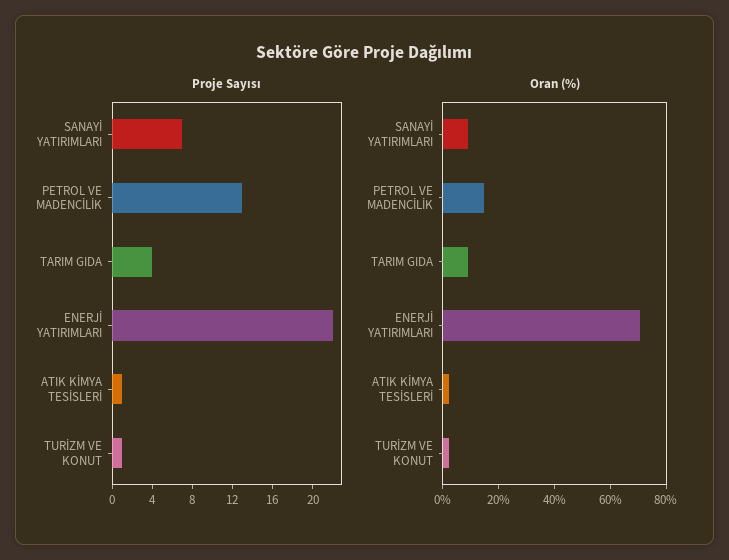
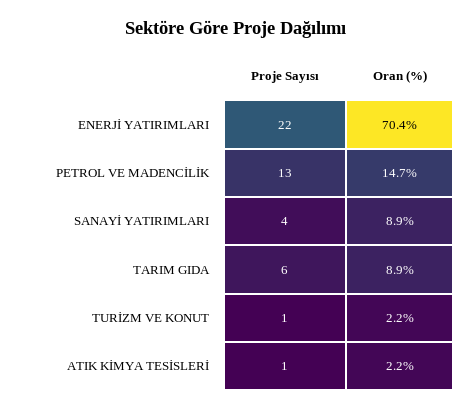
  {
    "Proje Sayısı": {
-     "SANAYİ YATIRIMLARI": 7,
+     "SANAYİ YATIRIMLARI": 4,
      "PETROL VE MADENCİLİK": 13,
-     "TARIM GIDA": 4,
+     "TARIM GIDA": 6,
      "ENERJİ YATIRIMLARI": 22,
      "ATIK KİMYA TESİSLERİ": 1,
      "TURİZM VE KONUT": 1
    },
    "Oran (%)": {
      "SANAYİ YATIRIMLARI": 8.9,
      "PETROL VE MADENCİLİK": 14.7,
      "TARIM GIDA": 8.9,
      "ENERJİ YATIRIMLARI": 70.4,
      "ATIK KİMYA TESİSLERİ": 2.2,
      "TURİZM VE KONUT": 2.2
    }
  }

